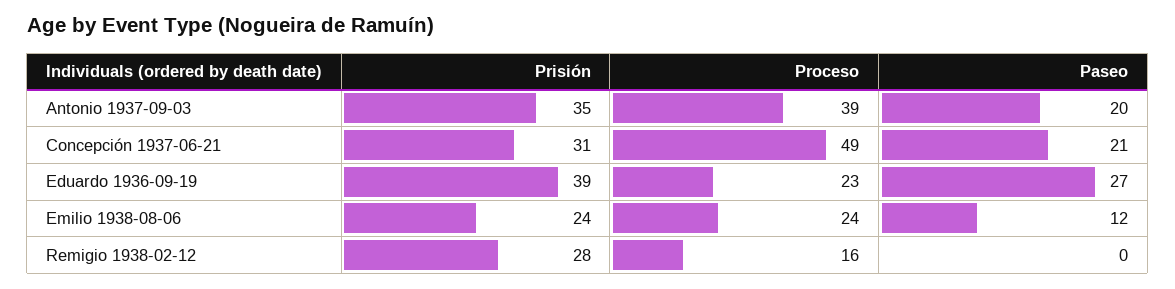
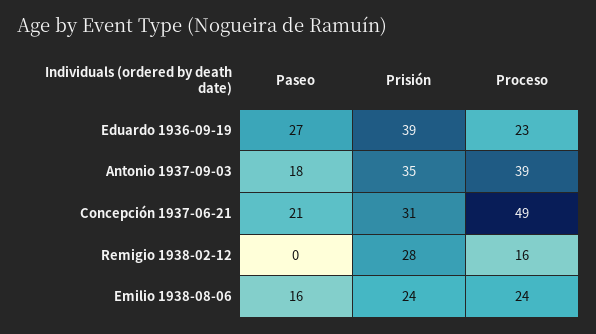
  {
    "Prisión": {
      "Antonio 1937-09-03": 35,
      "Concepción 1937-06-21": 31,
      "Eduardo 1936-09-19": 39,
      "Emilio 1938-08-06": 24,
      "Remigio 1938-02-12": 28
    },
    "Proceso": {
      "Antonio 1937-09-03": 39,
      "Concepción 1937-06-21": 49,
      "Eduardo 1936-09-19": 23,
      "Emilio 1938-08-06": 24,
      "Remigio 1938-02-12": 16
    },
    "Paseo": {
-     "Antonio 1937-09-03": 20,
+     "Antonio 1937-09-03": 18,
      "Concepción 1937-06-21": 21,
      "Eduardo 1936-09-19": 27,
-     "Emilio 1938-08-06": 12,
+     "Emilio 1938-08-06": 16,
      "Remigio 1938-02-12": 0
    }
  }

